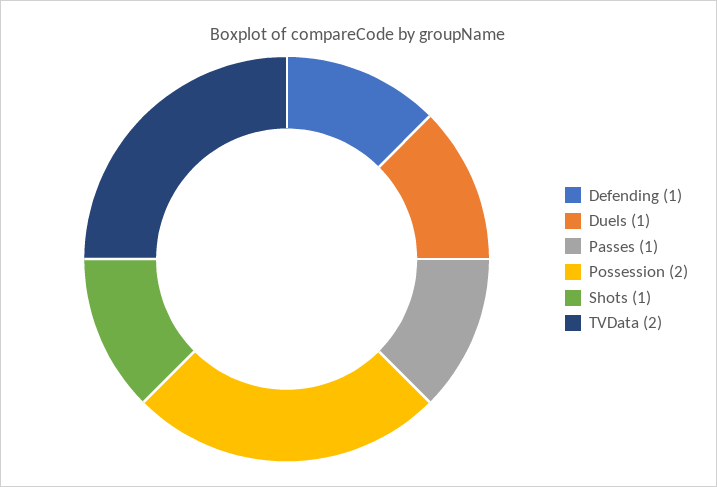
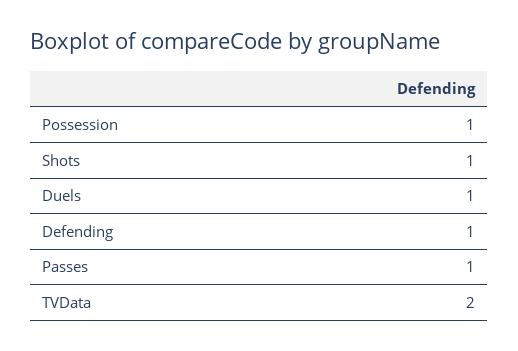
  {
    "Defending": 1,
    "Duels": 1,
    "Passes": 1,
-   "Possession": 2,
+   "Possession": 1,
    "Shots": 1,
    "TVData": 2
  }

